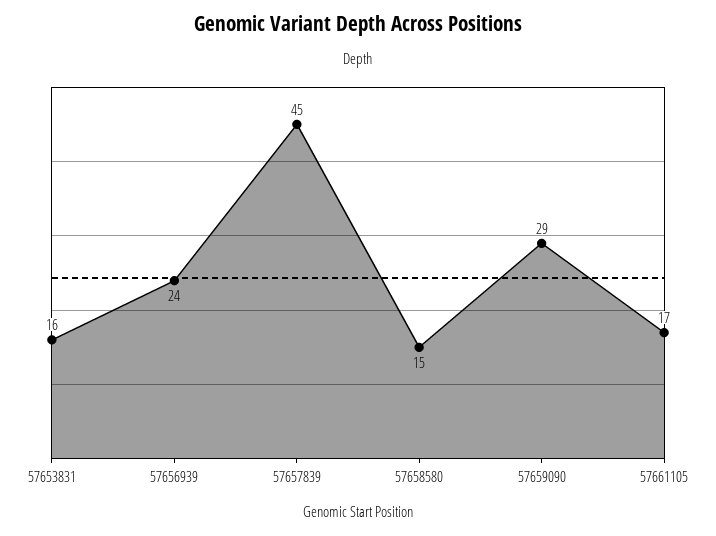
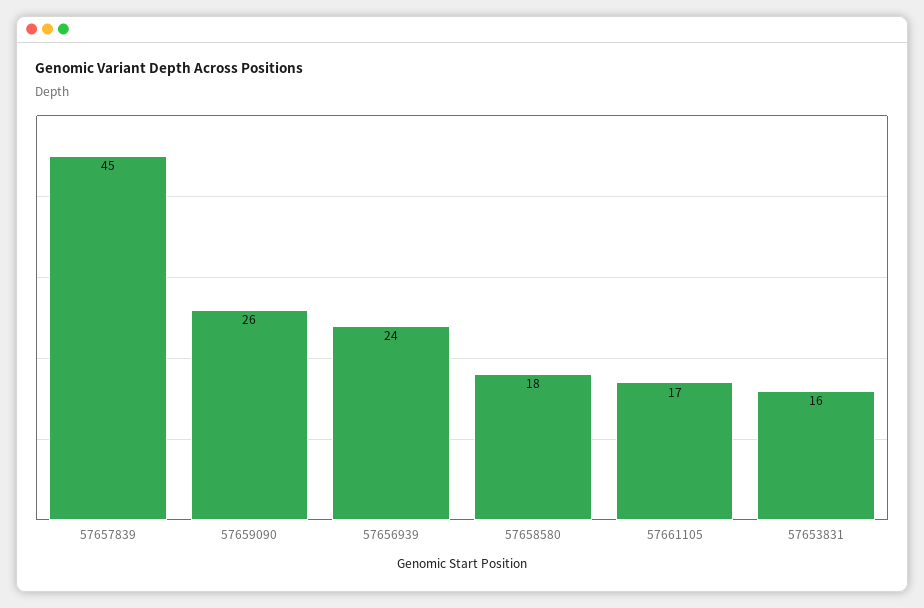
  {
    "57653831": 16,
    "57656939": 24,
    "57657839": 45,
-   "57658580": 15,
+   "57658580": 18,
-   "57659090": 29,
+   "57659090": 26,
    "57661105": 17
  }

